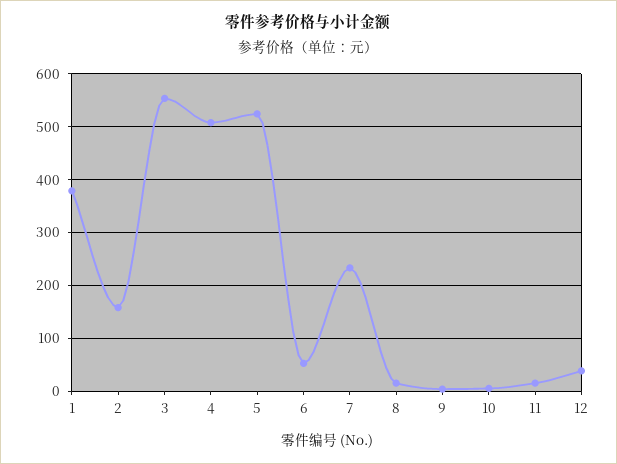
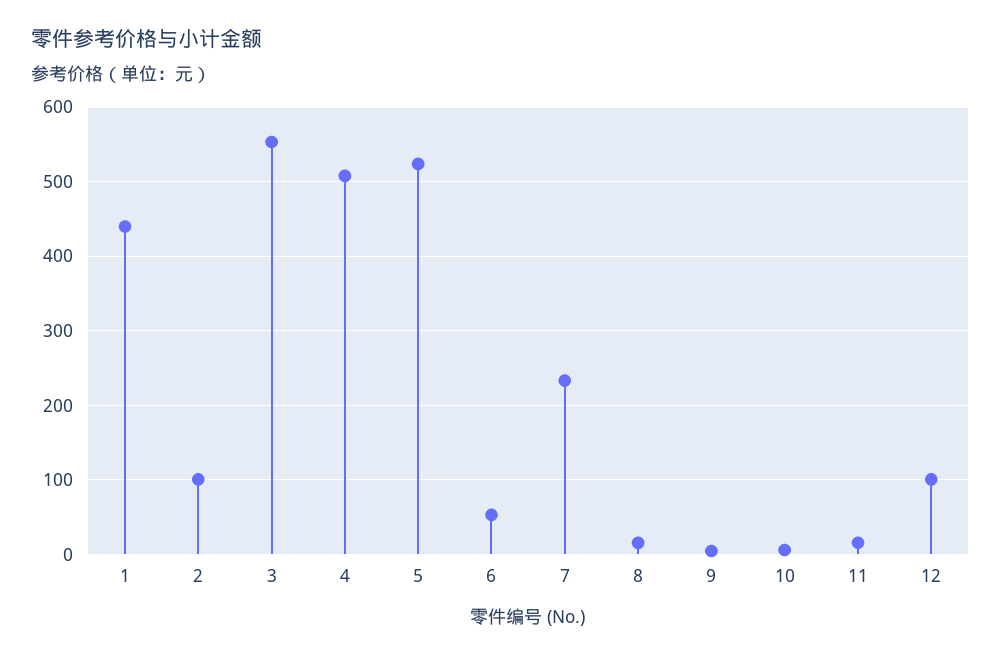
  {
-   "1": 380,
+   "1": 440,
-   "2": 160,
+   "2": 100,
    "3": 550,
    "4": 510,
    "5": 520,
    "6": 50,
    "7": 230,
    "8": 20,
    "9": 0,
    "10": 10,
    "11": 20,
-   "12": 40
+   "12": 100
  }

